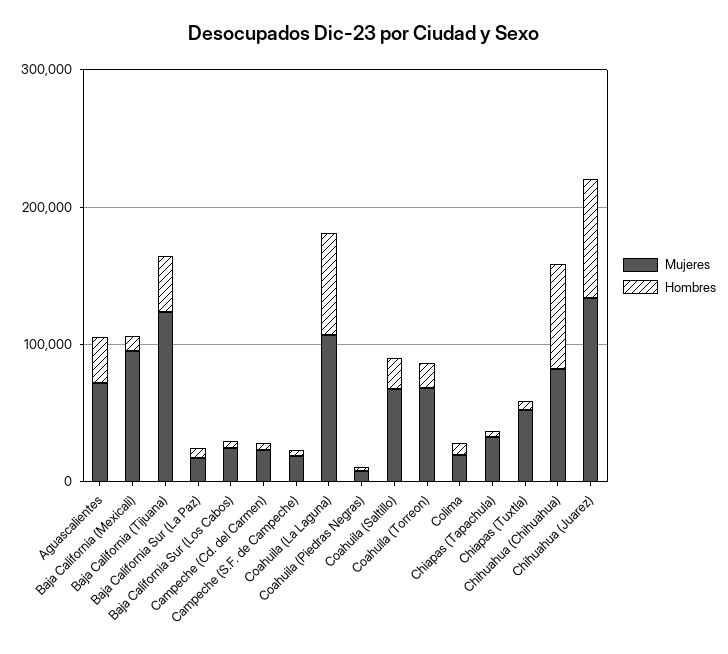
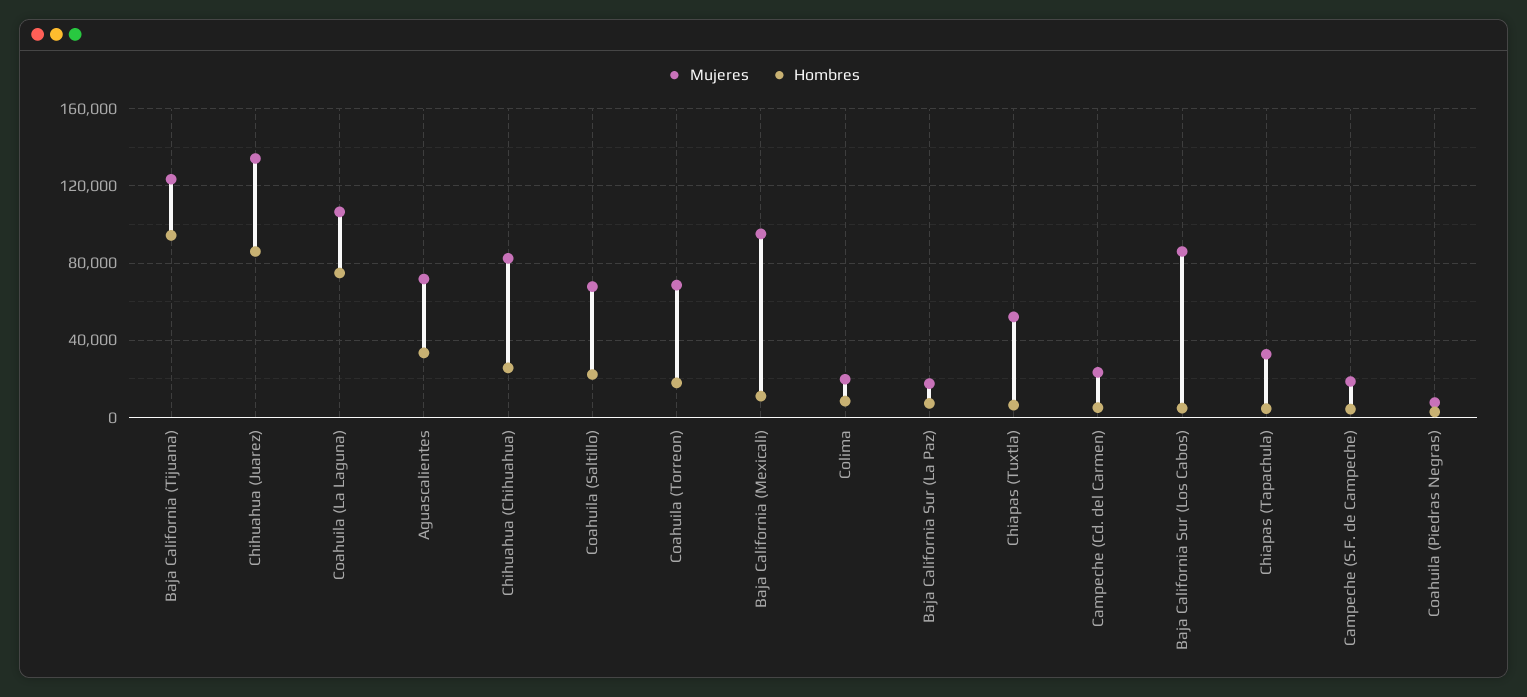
  {
    "Mujeres": {
      "Aguascalientes": 70000,
      "Baja California (Mexicali)": 95000,
      "Baja California (Tijuana)": 125000,
      "Baja California Sur (La Paz)": 20000,
-     "Baja California Sur (Los Cabos)": 20000,
+     "Baja California Sur (Los Cabos)": 85000,
      "Campeche (Cd. del Carmen)": 25000,
      "Campeche (S.F. de Campeche)": 20000,
      "Coahuila (La Laguna)": 105000,
      "Coahuila (Piedras Negras)": 10000,
      "Coahuila (Saltillo)": 70000,
      "Coahuila (Torreon)": 70000,
      "Colima": 20000,
      "Chiapas (Tapachula)": 35000,
      "Chiapas (Tuxtla)": 50000,
      "Chihuahua (Chihuahua)": 80000,
      "Chihuahua (Juarez)": 135000
    },
    "Hombres": {
      "Aguascalientes": 35000,
      "Baja California (Mexicali)": 10000,
-     "Baja California (Tijuana)": 40000,
+     "Baja California (Tijuana)": 95000,
      "Baja California Sur (La Paz)": 5000,
      "Baja California Sur (Los Cabos)": 5000,
      "Campeche (Cd. del Carmen)": 5000,
      "Campeche (S.F. de Campeche)": 5000,
      "Coahuila (La Laguna)": 75000,
      "Coahuila (Piedras Negras)": 5000,
      "Coahuila (Saltillo)": 20000,
      "Coahuila (Torreon)": 20000,
      "Colima": 10000,
      "Chiapas (Tapachula)": 5000,
      "Chiapas (Tuxtla)": 5000,
-     "Chihuahua (Chihuahua)": 80000,
+     "Chihuahua (Chihuahua)": 25000,
      "Chihuahua (Juarez)": 85000
    }
  }

